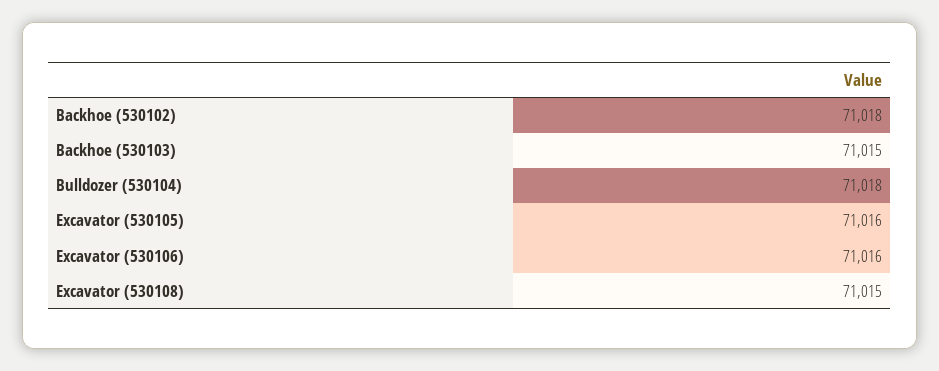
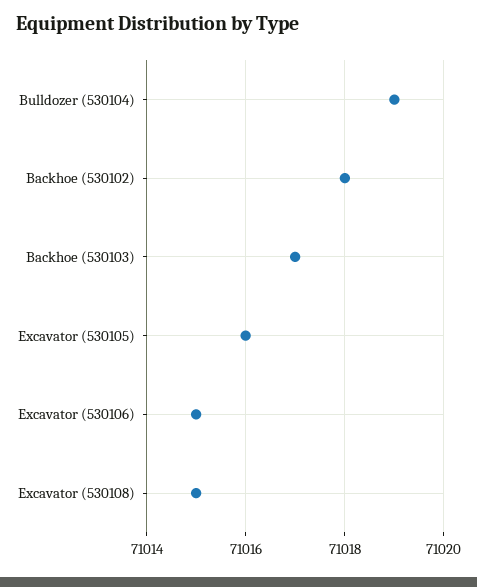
  {
    "Backhoe (530102)": 71018,
-   "Backhoe (530103)": 71015,
+   "Backhoe (530103)": 71017,
-   "Bulldozer (530104)": 71018,
+   "Bulldozer (530104)": 71019,
    "Excavator (530105)": 71016,
-   "Excavator (530106)": 71016,
+   "Excavator (530106)": 71015,
    "Excavator (530108)": 71015
  }

